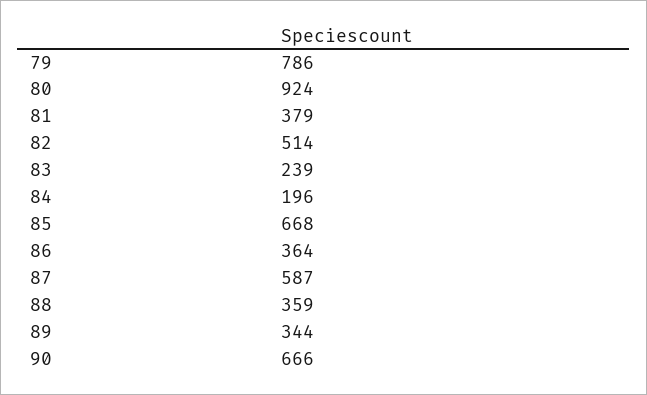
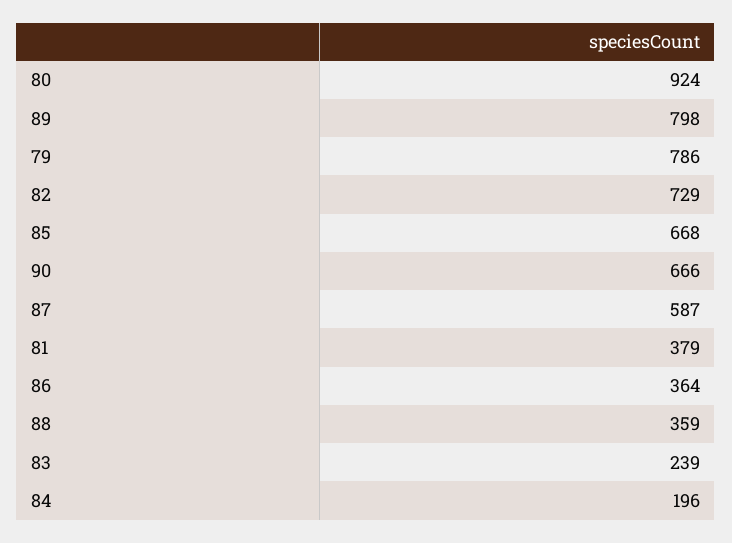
  {
    "79": 786,
    "80": 924,
    "81": 379,
-   "82": 514,
+   "82": 729,
    "83": 239,
    "84": 196,
    "85": 668,
    "86": 364,
    "87": 587,
    "88": 359,
-   "89": 344,
+   "89": 798,
    "90": 666
  }

